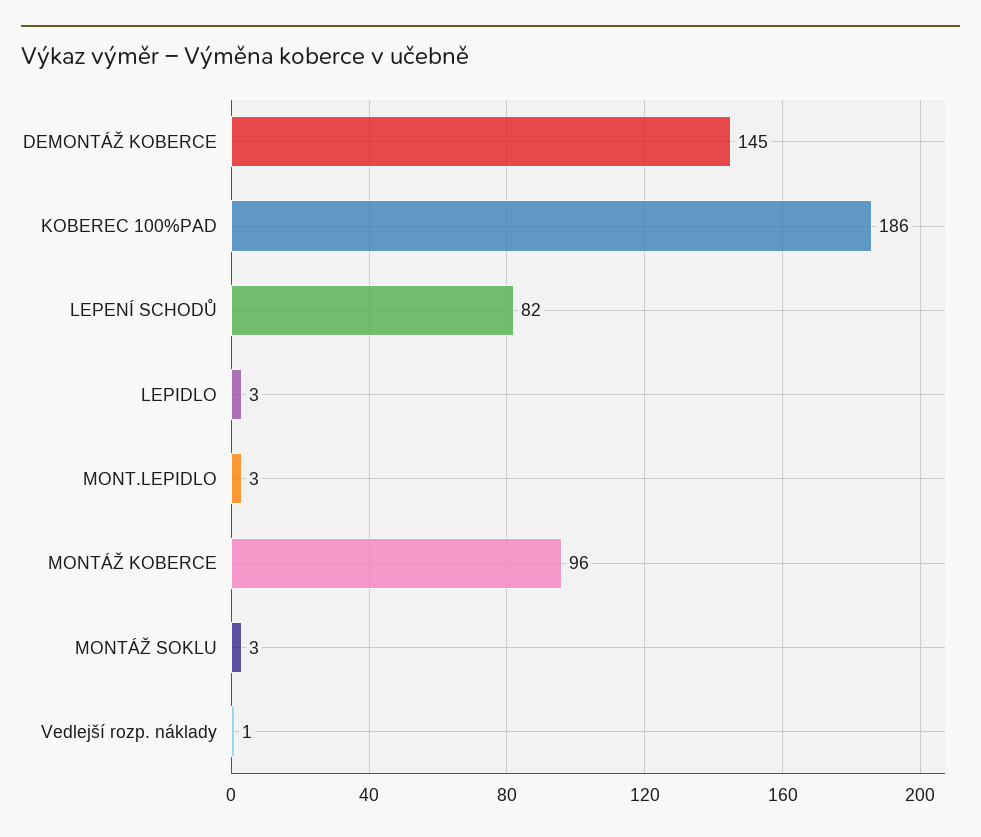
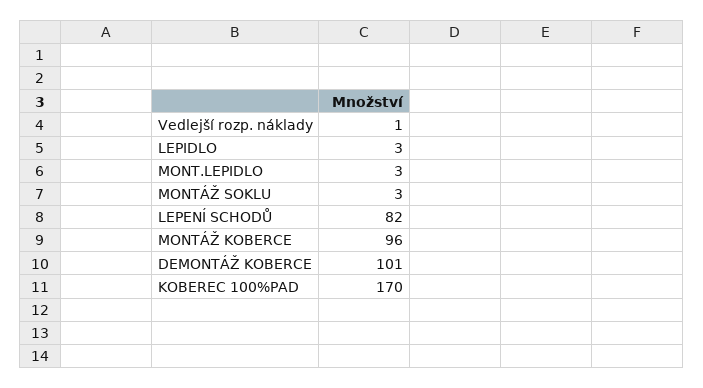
  {
-   "DEMONTÁŽ KOBERCE": 145,
+   "DEMONTÁŽ KOBERCE": 101,
-   "KOBEREC 100%PAD": 186,
+   "KOBEREC 100%PAD": 170,
    "LEPENÍ SCHODŮ": 82,
    "LEPIDLO": 3,
    "MONT.LEPIDLO": 3,
    "MONTÁŽ KOBERCE": 96,
    "MONTÁŽ SOKLU": 3,
    "Vedlejší rozp. náklady": 1
  }

